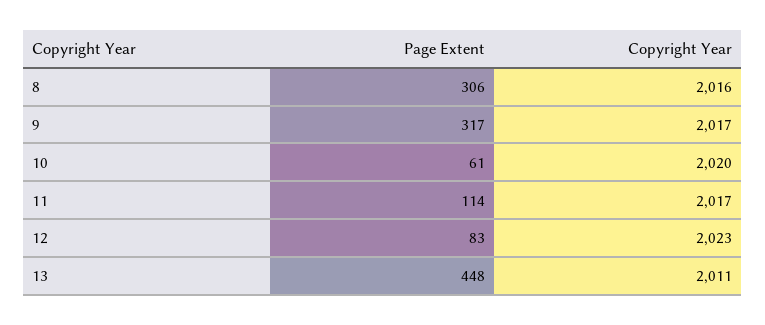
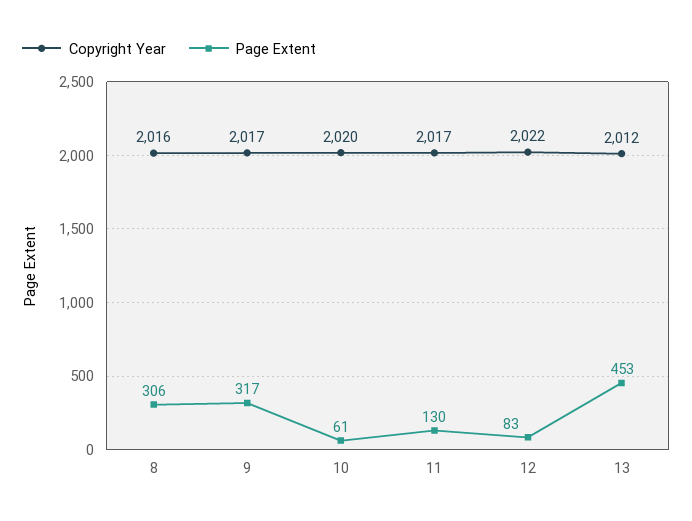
  {
    "Page Extent": {
      "8": 306,
      "9": 317,
      "10": 61,
-     "11": 114,
+     "11": 130,
      "12": 83,
-     "13": 448
+     "13": 453
    },
    "Copyright Year": {
      "8": 2016,
      "9": 2017,
      "10": 2020,
      "11": 2017,
-     "12": 2023,
+     "12": 2022,
-     "13": 2011
+     "13": 2012
    }
  }

